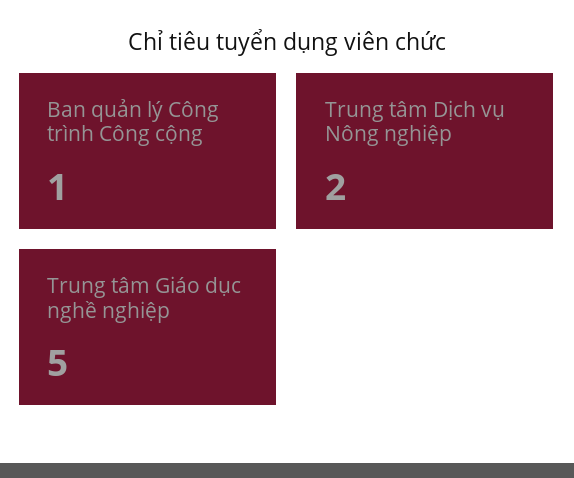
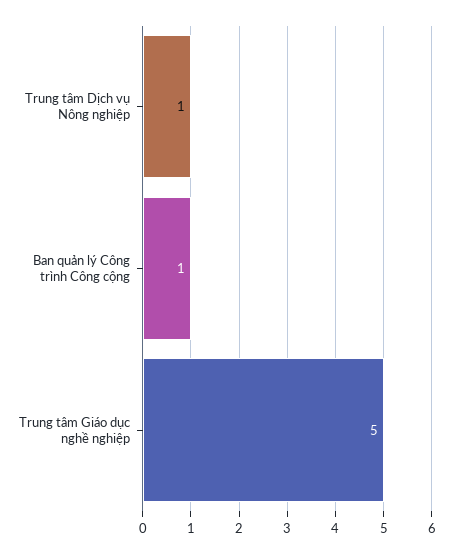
  {
    "Ban quản lý Công trình Công cộng": 1,
-   "Trung tâm Dịch vụ Nông nghiệp": 2,
+   "Trung tâm Dịch vụ Nông nghiệp": 1,
    "Trung tâm Giáo dục nghề nghiệp": 5
  }

